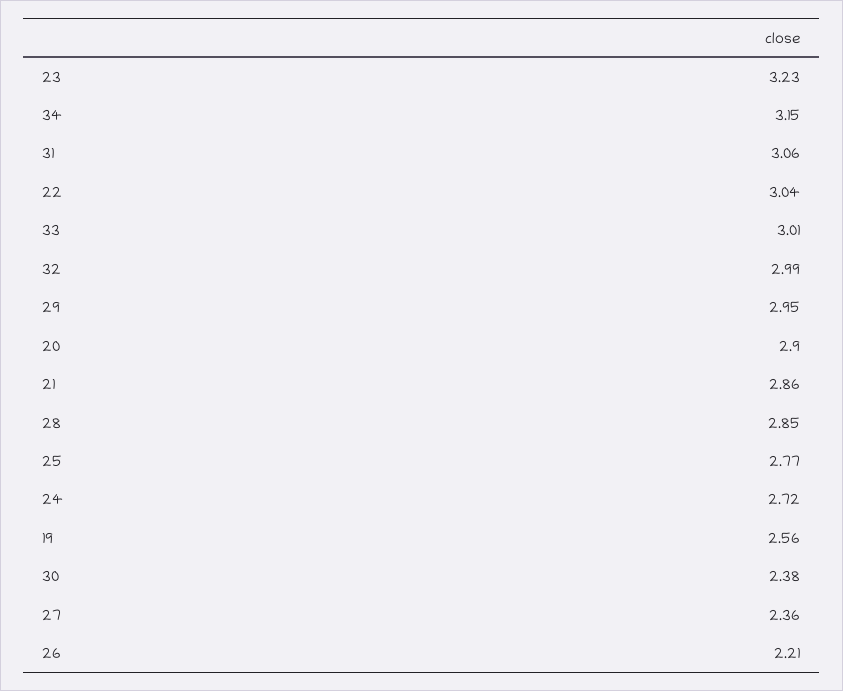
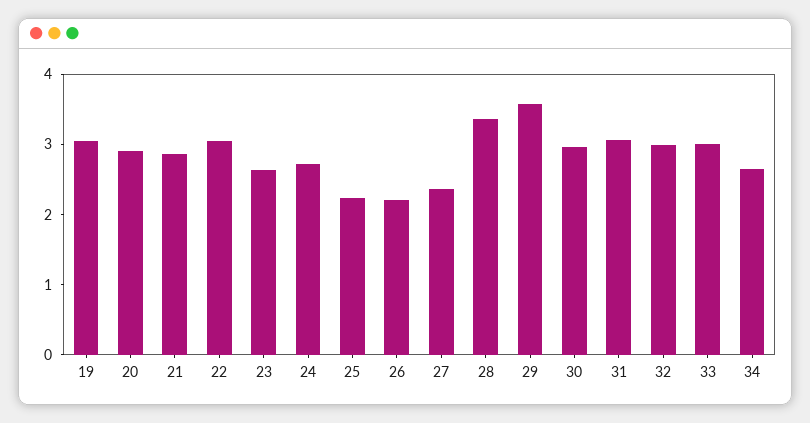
  {
-   "23": 3.23,
+   "23": 2.6,
-   "34": 3.15,
+   "34": 2.6,
    "31": 3.06,
    "22": 3.04,
    "33": 3.01,
    "32": 2.99,
-   "29": 2.95,
+   "29": 3.6,
    "20": 2.9,
    "21": 2.86,
-   "28": 2.85,
+   "28": 3.4,
-   "25": 2.77,
+   "25": 2.2,
    "24": 2.72,
-   "19": 2.56,
+   "19": 3,
-   "30": 2.38,
+   "30": 3,
    "27": 2.36,
    "26": 2.21
  }

